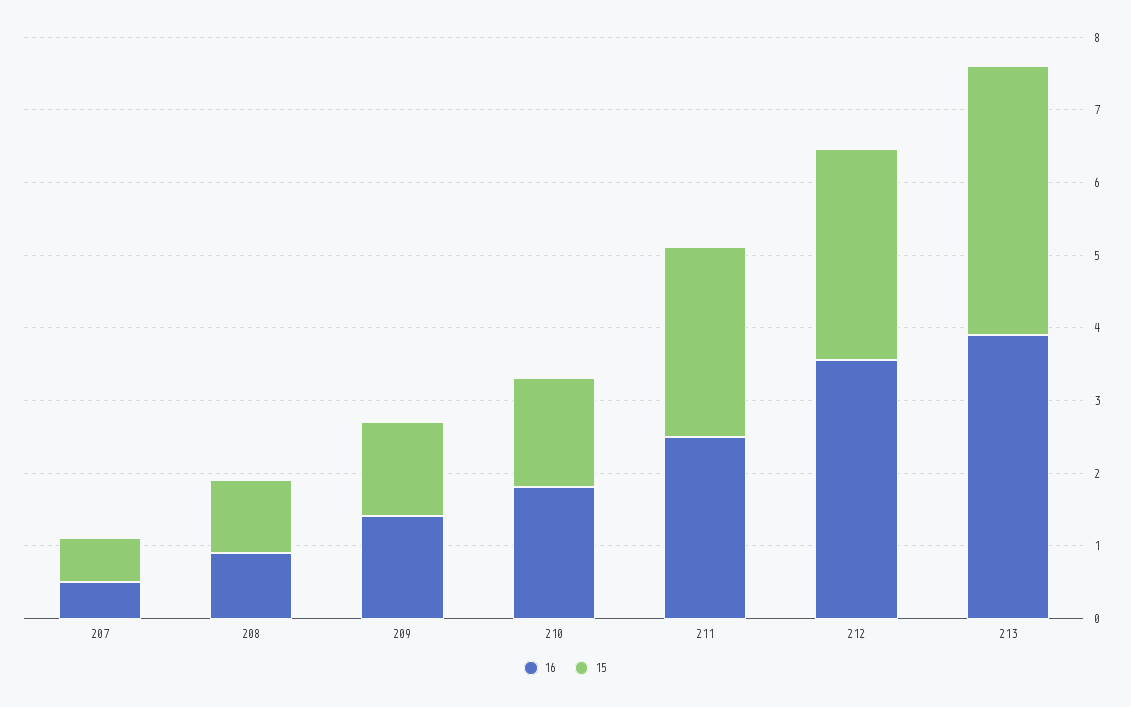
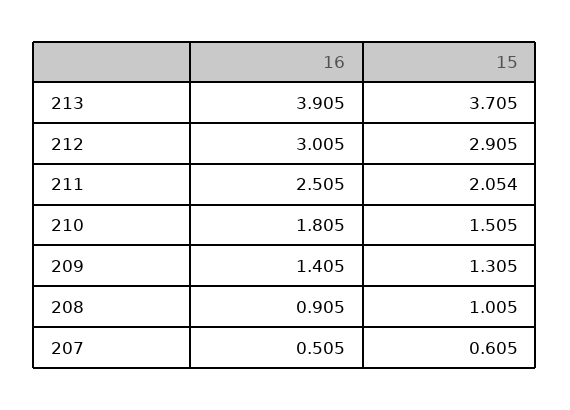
  {
    "16": {
      "207": 0.505,
      "208": 0.905,
      "209": 1.405,
      "210": 1.805,
      "211": 2.505,
-     "212": 3.6,
+     "212": 3.005,
      "213": 3.905
    },
    "15": {
      "207": 0.605,
      "208": 1.005,
      "209": 1.305,
      "210": 1.505,
-     "211": 2.6,
+     "211": 2.054,
      "212": 2.905,
      "213": 3.705
    }
  }

